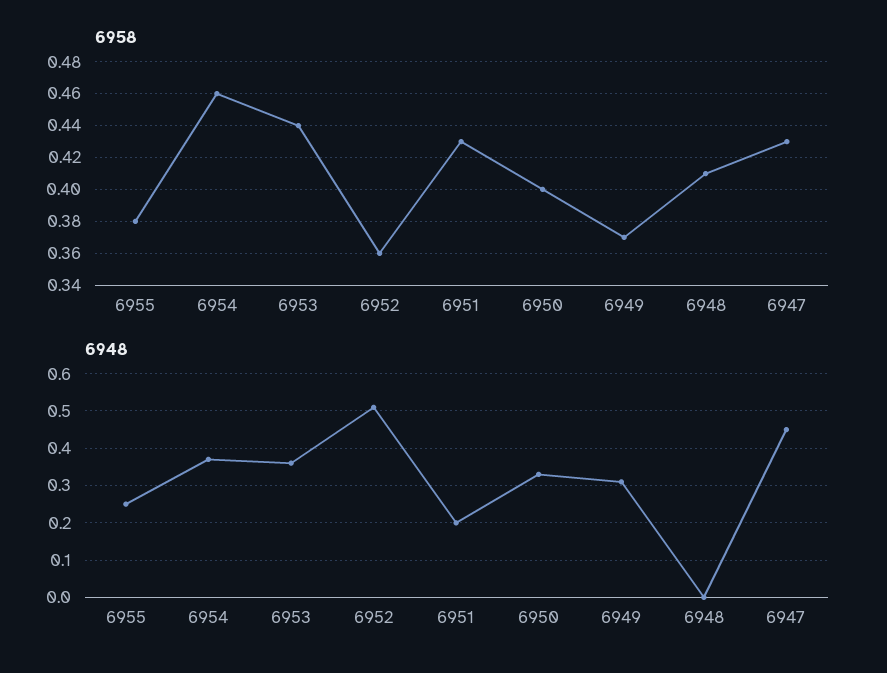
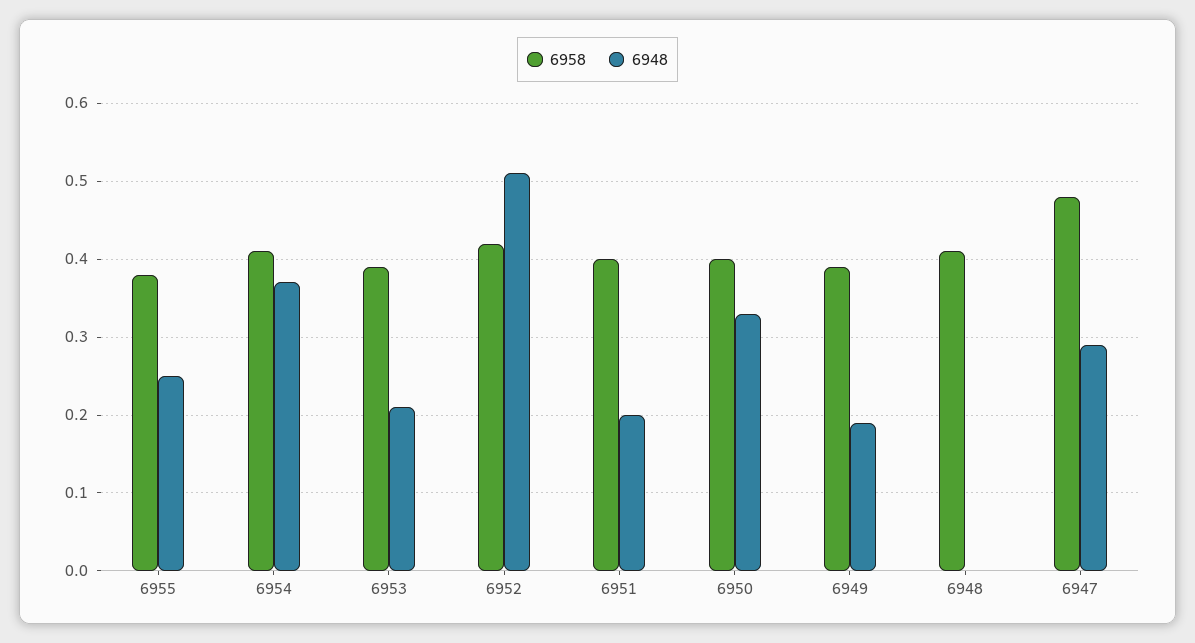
  {
    "6958": {
      "6955": 0.38,
-     "6954": 0.46,
+     "6954": 0.41,
-     "6953": 0.44,
+     "6953": 0.39,
-     "6952": 0.36,
+     "6952": 0.42,
-     "6951": 0.43,
+     "6951": 0.4,
      "6950": 0.4,
-     "6949": 0.37,
+     "6949": 0.39,
      "6948": 0.41,
-     "6947": 0.43
+     "6947": 0.48
    },
    "6948": {
      "6955": 0.25,
      "6954": 0.37,
-     "6953": 0.35,
+     "6953": 0.21,
      "6952": 0.51,
      "6951": 0.2,
      "6950": 0.33,
-     "6949": 0.3,
+     "6949": 0.19,
      "6948": 0,
-     "6947": 0.45
+     "6947": 0.29
    }
  }

